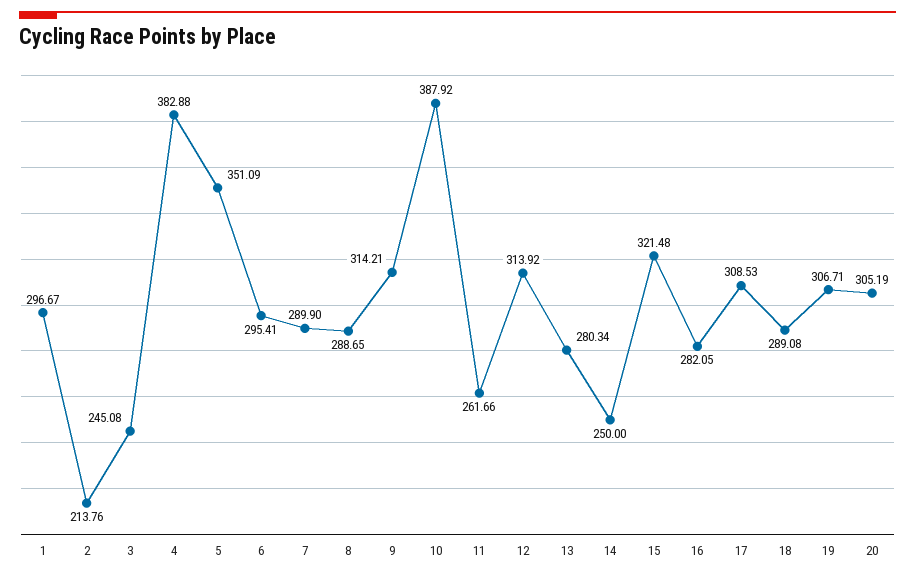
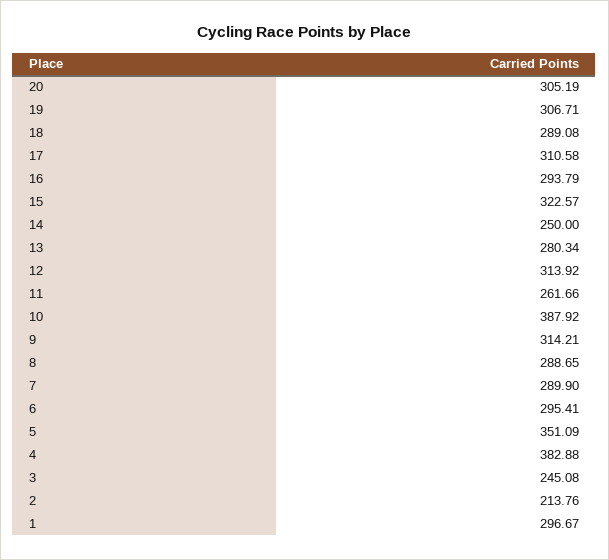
  {
    "1": 296.67,
    "2": 213.76,
    "3": 245.08,
    "4": 382.88,
    "5": 351.09,
    "6": 295.41,
    "7": 289.9,
    "8": 288.65,
    "9": 314.21,
    "10": 387.92,
    "11": 261.66,
    "12": 313.92,
    "13": 280.34,
    "14": 250,
-   "15": 321.48,
+   "15": 322.57,
-   "16": 282.05,
+   "16": 293.79,
-   "17": 308.53,
+   "17": 310.58,
    "18": 289.08,
    "19": 306.71,
    "20": 305.19
  }

